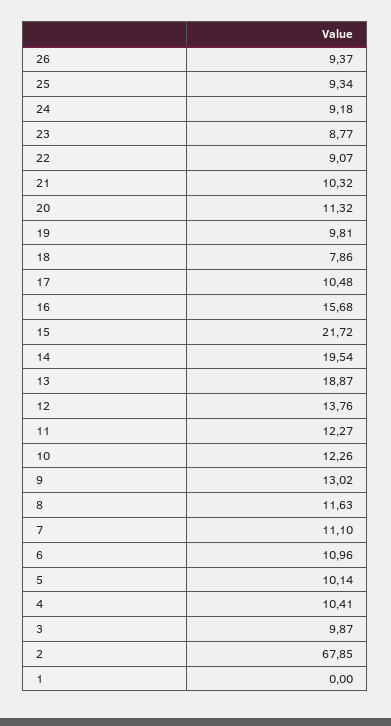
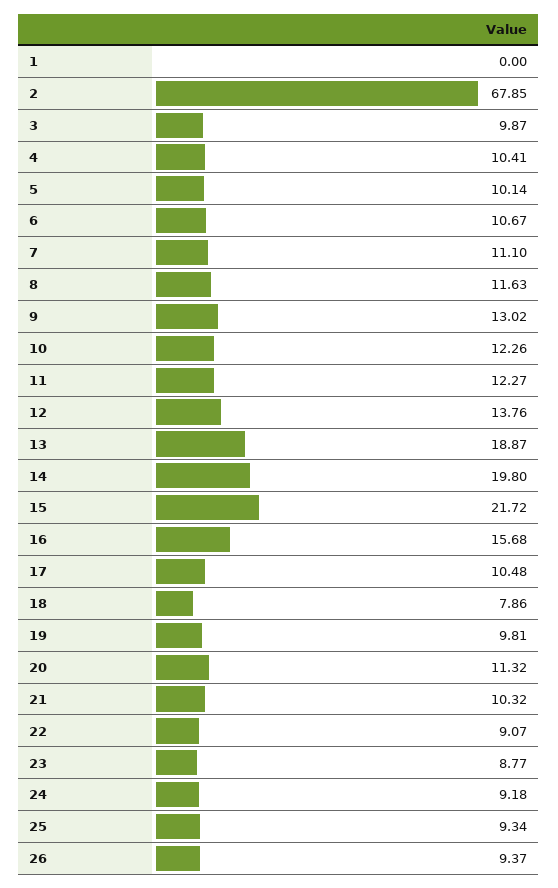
  {
    "26": 9.37,
    "25": 9.34,
    "24": 9.18,
    "23": 8.77,
    "22": 9.07,
    "21": 10.32,
    "20": 11.32,
    "19": 9.81,
    "18": 7.86,
    "17": 10.48,
    "16": 15.68,
    "15": 21.72,
-   "14": 19.54,
+   "14": 19.8,
    "13": 18.87,
    "12": 13.76,
    "11": 12.27,
    "10": 12.26,
    "9": 13.02,
    "8": 11.63,
    "7": 11.1,
-   "6": 10.96,
+   "6": 10.67,
    "5": 10.14,
    "4": 10.41,
    "3": 9.87,
    "2": 67.85,
    "1": 0
  }

